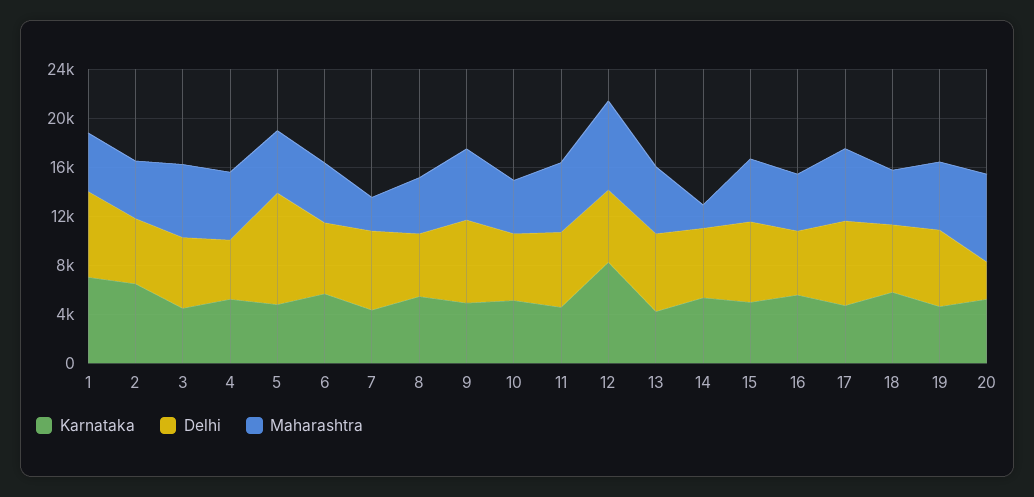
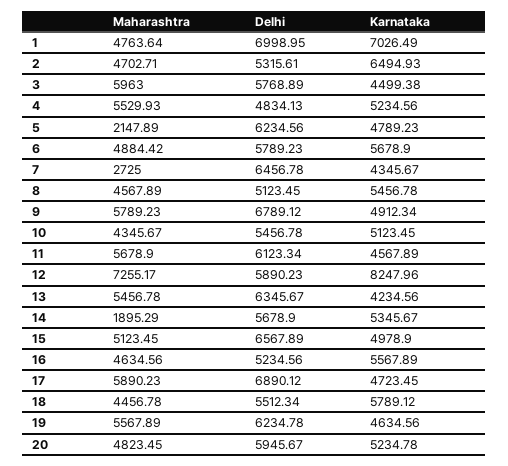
  {
    "Karnataka": {
      "1": 7026.49,
      "2": 6494.93,
      "3": 4499.38,
      "4": 5234.56,
      "5": 4789.23,
      "6": 5678.9,
      "7": 4345.67,
      "8": 5456.78,
      "9": 4912.34,
      "10": 5123.45,
      "11": 4567.89,
      "12": 8247.96,
      "13": 4234.56,
      "14": 5345.67,
      "15": 4978.9,
      "16": 5567.89,
      "17": 4723.45,
      "18": 5789.12,
      "19": 4634.56,
      "20": 5234.78
    },
    "Delhi": {
      "1": 6998.95,
      "2": 5315.61,
      "3": 5768.89,
      "4": 4834.13,
-     "5": 9000,
+     "5": 6234.56,
      "6": 5789.23,
      "7": 6456.78,
      "8": 5123.45,
      "9": 6789.12,
      "10": 5456.78,
      "11": 6123.34,
      "12": 5890.23,
      "13": 6345.67,
      "14": 5678.9,
      "15": 6567.89,
      "16": 5234.56,
      "17": 6890.12,
      "18": 5512.34,
      "19": 6234.78,
-     "20": 3000
+     "20": 5945.67
    },
    "Maharashtra": {
      "1": 4763.64,
      "2": 4702.71,
      "3": 5963,
      "4": 5529.93,
-     "5": 5000,
+     "5": 2147.89,
      "6": 4884.42,
      "7": 2725,
      "8": 4567.89,
      "9": 5789.23,
      "10": 4345.67,
      "11": 5678.9,
      "12": 7255.17,
      "13": 5456.78,
      "14": 1895.29,
      "15": 5123.45,
      "16": 4634.56,
      "17": 5890.23,
      "18": 4456.78,
      "19": 5567.89,
-     "20": 7000
+     "20": 4823.45
    }
  }

